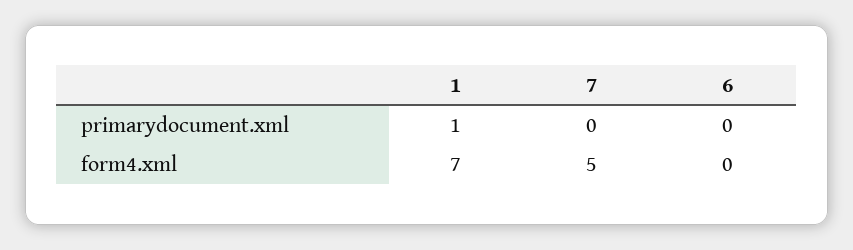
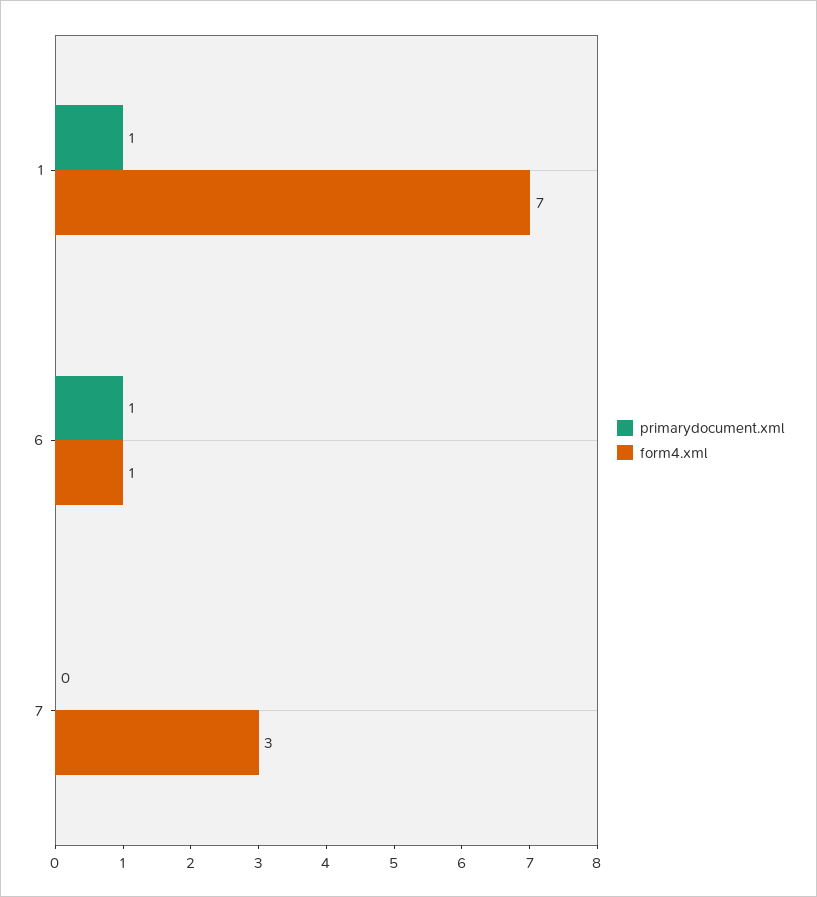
  {
    "primarydocument.xml": {
      "1": 1,
      "7": 0,
-     "6": 0
+     "6": 1
    },
    "form4.xml": {
      "1": 7,
-     "7": 5,
+     "7": 3,
-     "6": 0
+     "6": 1
    }
  }

